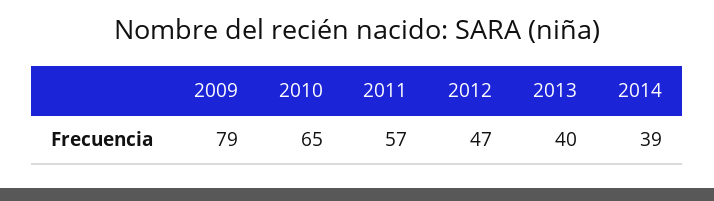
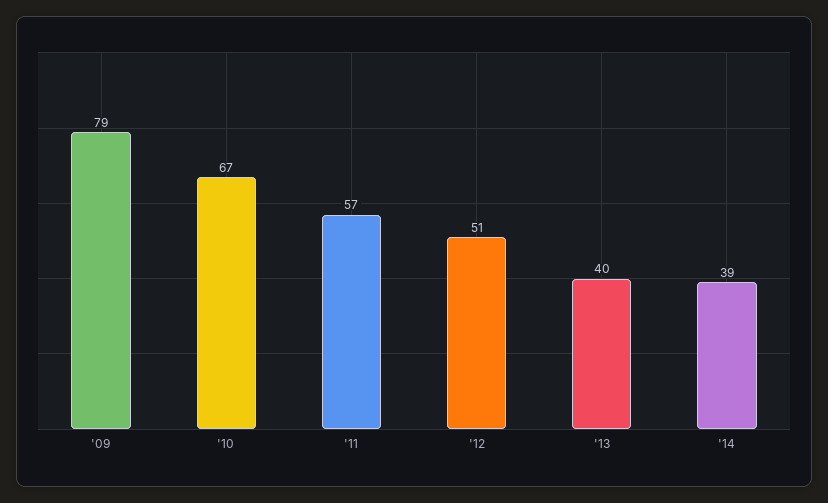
  {
    "2009": 79,
-   "2010": 65,
+   "2010": 67,
    "2011": 57,
-   "2012": 47,
+   "2012": 51,
    "2013": 40,
    "2014": 39
  }

